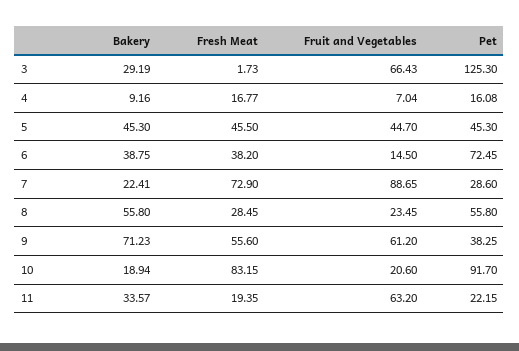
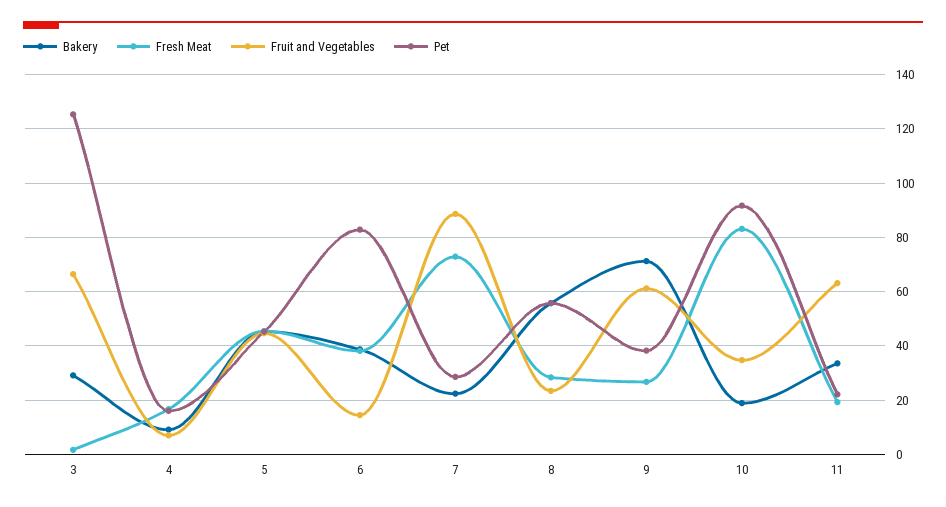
  {
    "Bakery": {
      "3": 29.19,
      "4": 9.16,
      "5": 45.3,
      "6": 38.75,
      "7": 22.41,
      "8": 55.8,
      "9": 71.23,
      "10": 18.94,
      "11": 33.57
    },
    "Fresh Meat": {
      "3": 1.73,
      "4": 16.77,
      "5": 45.5,
      "6": 38.2,
      "7": 72.9,
      "8": 28.45,
-     "9": 55.6,
+     "9": 27.5,
      "10": 83.15,
      "11": 19.35
    },
    "Fruit and Vegetables": {
      "3": 66.43,
      "4": 7.04,
      "5": 44.7,
      "6": 14.5,
      "7": 88.65,
      "8": 23.45,
      "9": 61.2,
-     "10": 20.6,
+     "10": 35,
      "11": 63.2
    },
    "Pet": {
      "3": 125.3,
      "4": 16.08,
      "5": 45.3,
-     "6": 72.45,
+     "6": 82.5,
      "7": 28.6,
      "8": 55.8,
      "9": 38.25,
      "10": 91.7,
      "11": 22.15
    }
  }

